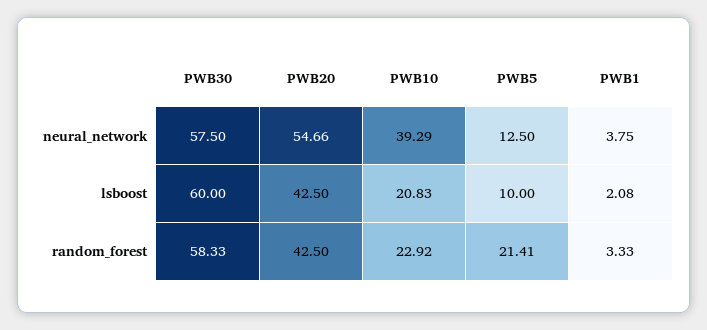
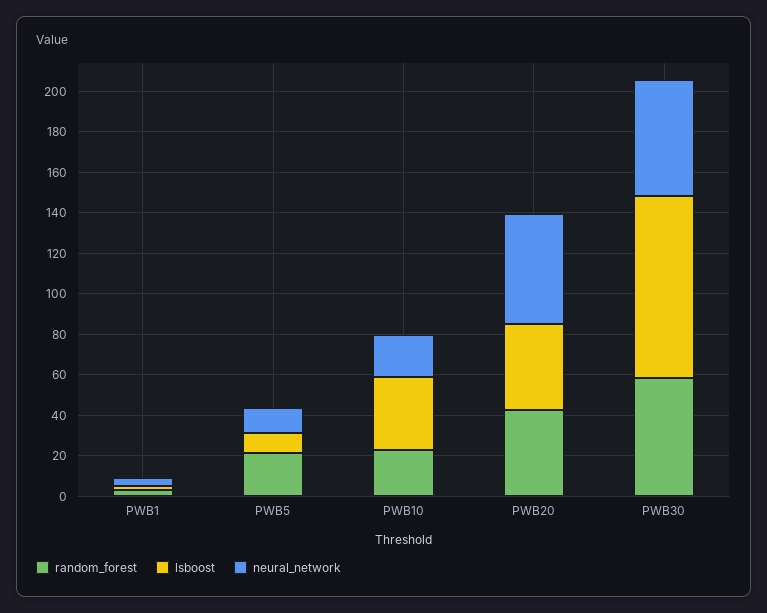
  {
    "neural_network": {
      "PWB30": 57.5,
      "PWB20": 54.66,
-     "PWB10": 39.29,
+     "PWB10": 20,
      "PWB5": 12.5,
      "PWB1": 3.75
    },
    "lsboost": {
-     "PWB30": 60,
+     "PWB30": 90,
      "PWB20": 42.5,
-     "PWB10": 20.83,
+     "PWB10": 35,
      "PWB5": 10,
      "PWB1": 2.08
    },
    "random_forest": {
      "PWB30": 58.33,
      "PWB20": 42.5,
      "PWB10": 22.92,
      "PWB5": 21.41,
      "PWB1": 3.33
    }
  }

